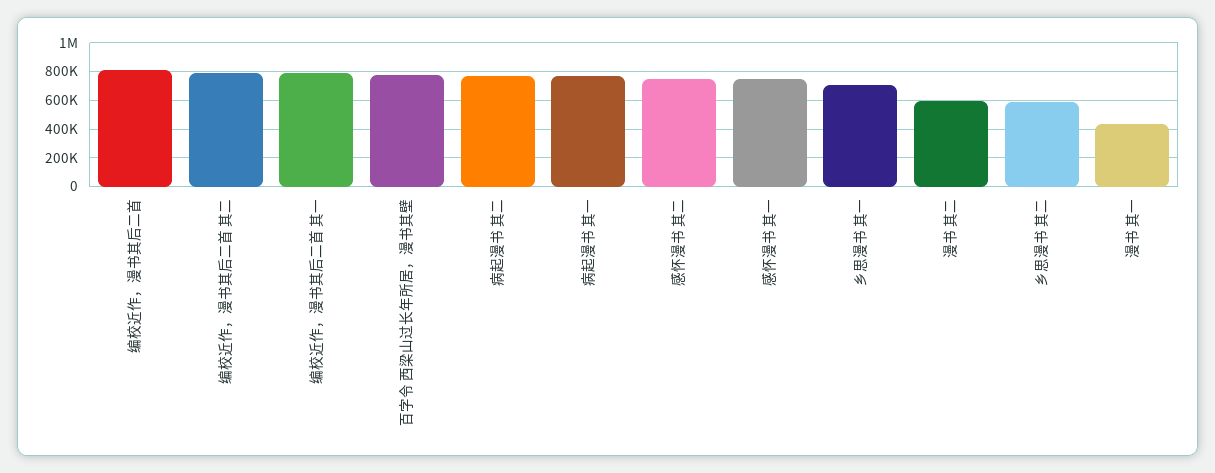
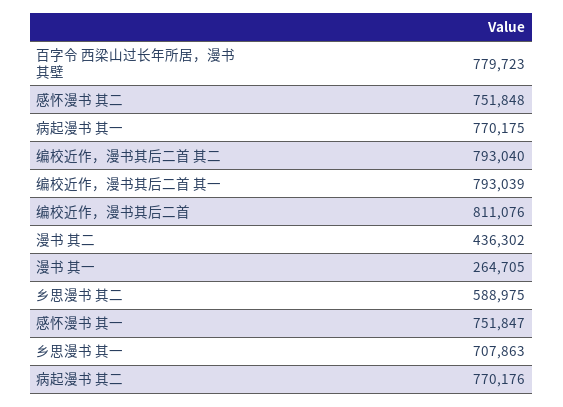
  {
    "编校近作，漫书其后二首": 811076,
    "编校近作，漫书其后二首 其二": 793040,
    "编校近作，漫书其后二首 其一": 793039,
    "百字令 西梁山过长年所居，漫书其壁": 779723,
    "病起漫书 其二": 770176,
    "病起漫书 其一": 770175,
    "感怀漫书 其二": 751848,
    "感怀漫书 其一": 751847,
    "乡思漫书 其一": 707863,
-   "漫书 其二": 600000,
+   "漫书 其二": 436302,
    "乡思漫书 其二": 588975,
-   "漫书 其一": 450000
+   "漫书 其一": 264705
  }

